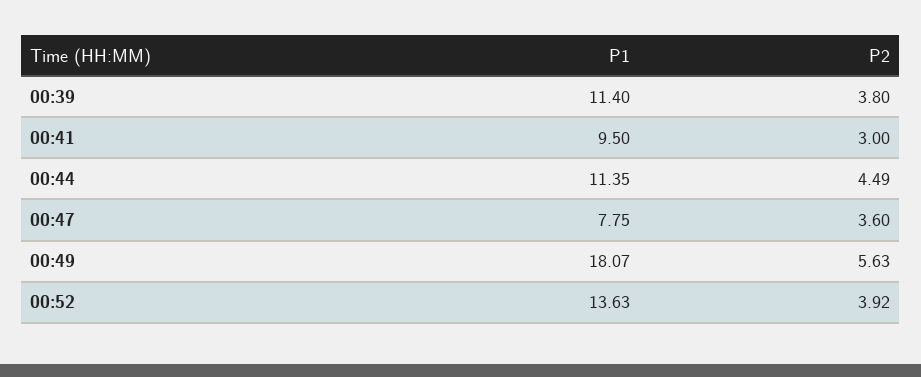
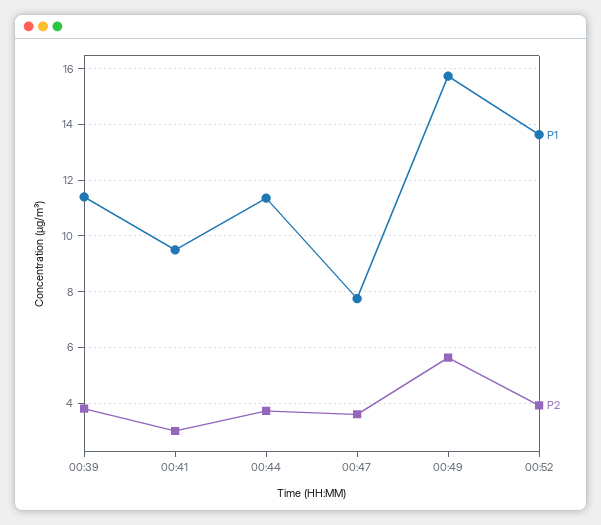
  {
    "P1": {
      "00:39": 11.4,
      "00:41": 9.5,
      "00:44": 11.35,
      "00:47": 7.75,
-     "00:49": 18.07,
+     "00:49": 15.75,
      "00:52": 13.63
    },
    "P2": {
      "00:39": 3.8,
      "00:41": 3,
-     "00:44": 4.49,
+     "00:44": 3.75,
      "00:47": 3.6,
      "00:49": 5.63,
      "00:52": 3.92
    }
  }

